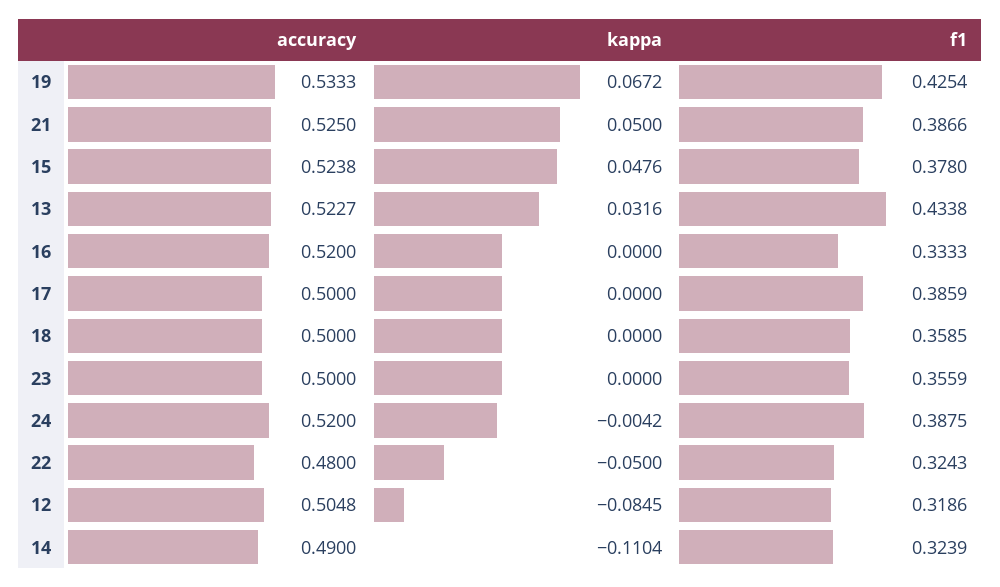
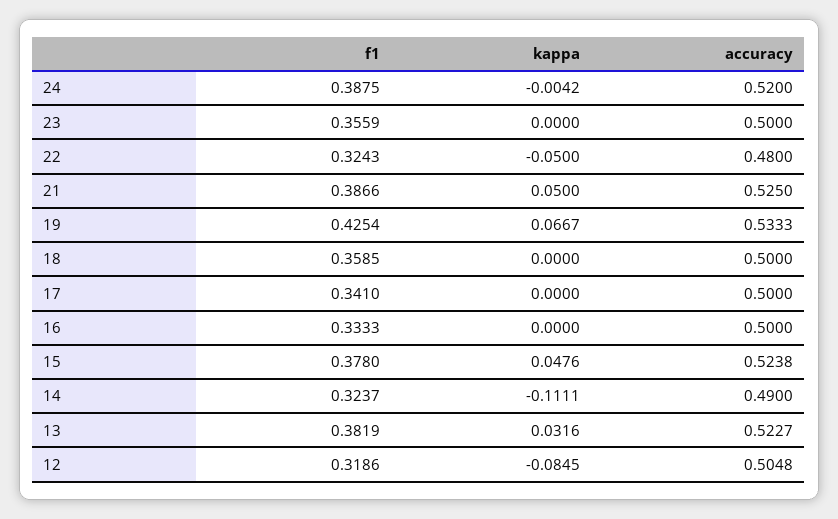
  {
    "accuracy": {
      "19": 0.5333,
      "21": 0.525,
      "15": 0.5238,
      "13": 0.5227,
-     "16": 0.52,
+     "16": 0.5,
      "17": 0.5,
      "18": 0.5,
      "23": 0.5,
      "24": 0.52,
      "22": 0.48,
      "12": 0.5048,
      "14": 0.49
    },
    "kappa": {
-     "19": 0.0672,
+     "19": 0.0667,
      "21": 0.05,
      "15": 0.0476,
      "13": 0.0316,
      "16": 0,
      "17": 0,
      "18": 0,
      "23": 0,
      "24": -0.0042,
      "22": -0.05,
      "12": -0.0845,
-     "14": -0.1104
+     "14": -0.1111
    },
    "f1": {
      "19": 0.4254,
      "21": 0.3866,
      "15": 0.378,
-     "13": 0.4338,
+     "13": 0.3819,
      "16": 0.3333,
-     "17": 0.3859,
+     "17": 0.341,
      "18": 0.3585,
      "23": 0.3559,
      "24": 0.3875,
      "22": 0.3243,
      "12": 0.3186,
-     "14": 0.3239
+     "14": 0.3237
    }
  }

